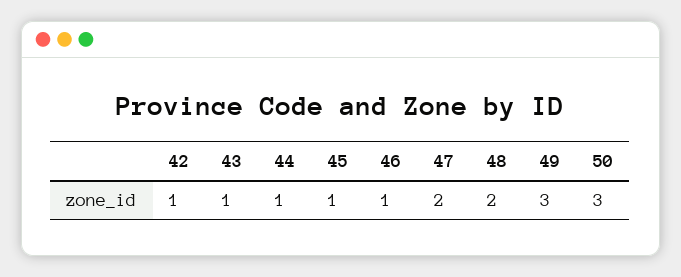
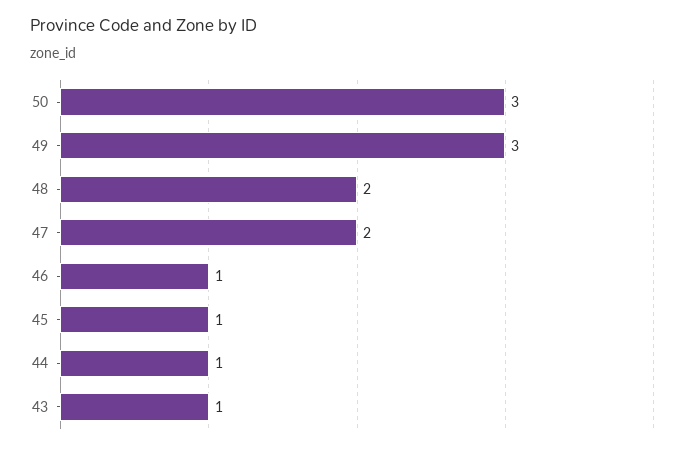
  {
-   "42": 1,
    "43": 1,
    "44": 1,
    "45": 1,
    "46": 1,
    "47": 2,
    "48": 2,
    "49": 3,
    "50": 3
  }

